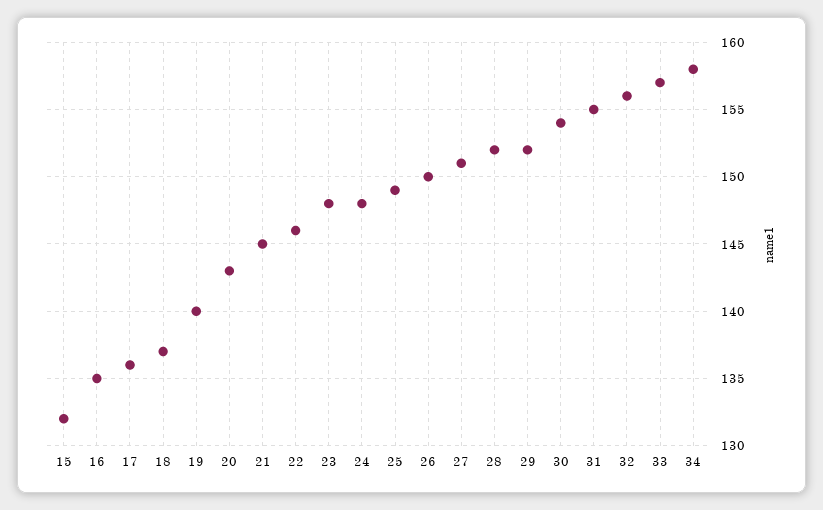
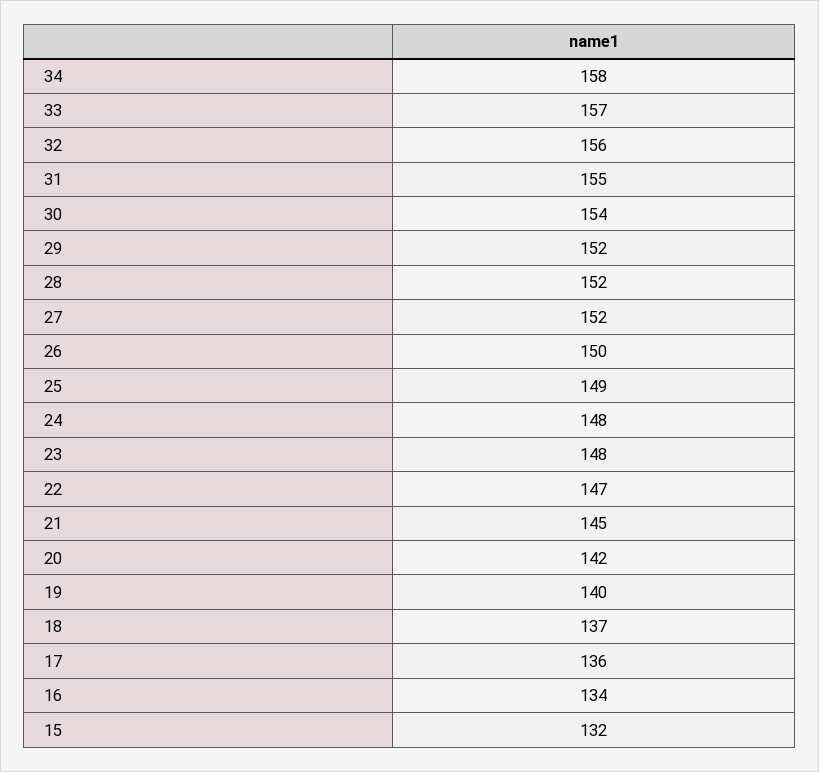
  {
    "15": 132,
-   "16": 135,
+   "16": 134,
    "17": 136,
    "18": 137,
    "19": 140,
-   "20": 143,
+   "20": 142,
    "21": 145,
-   "22": 146,
+   "22": 147,
    "23": 148,
    "24": 148,
    "25": 149,
    "26": 150,
-   "27": 151,
+   "27": 152,
    "28": 152,
    "29": 152,
    "30": 154,
    "31": 155,
    "32": 156,
    "33": 157,
    "34": 158
  }

